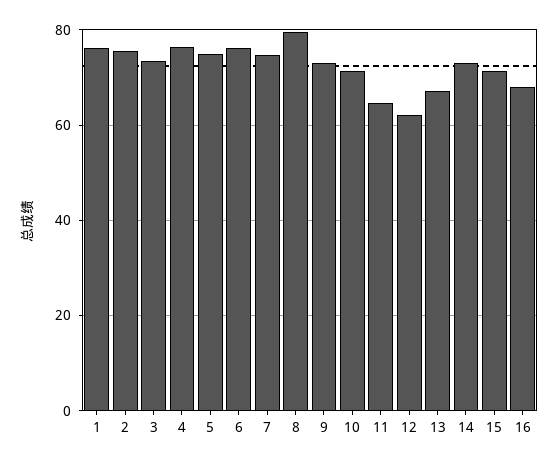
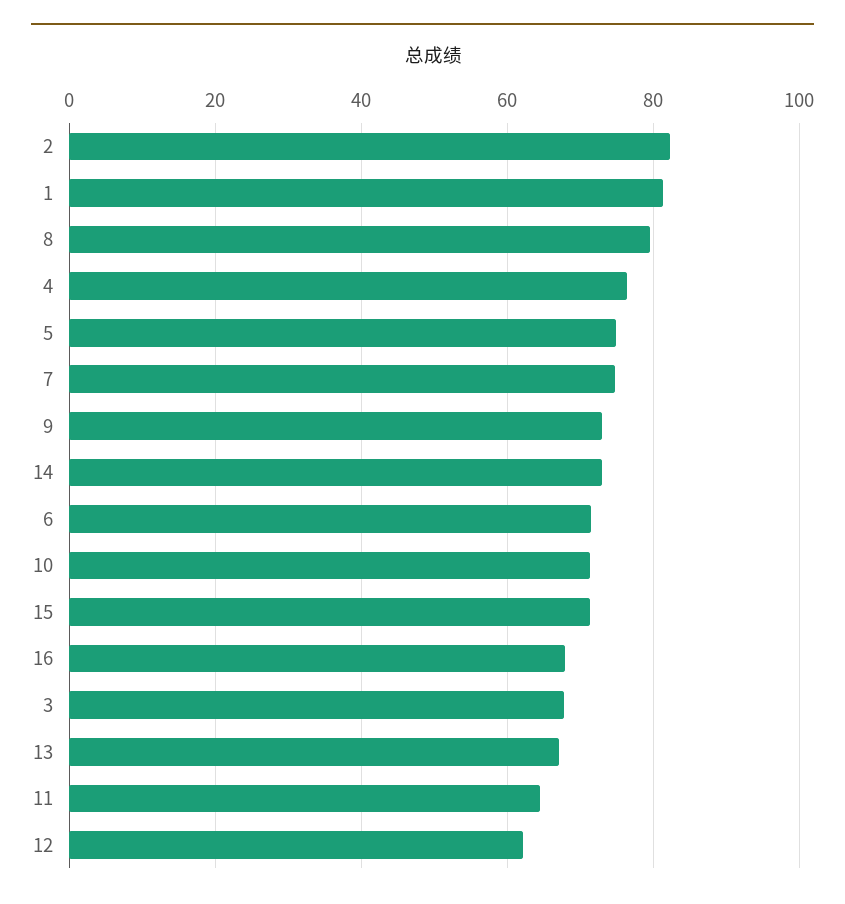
  {
-   "1": 76,
+   "1": 82,
-   "2": 76,
+   "2": 82,
-   "3": 74,
+   "3": 68,
    "4": 76,
    "5": 74,
-   "6": 76,
+   "6": 72,
    "7": 74,
    "8": 80,
    "9": 74,
    "10": 72,
    "11": 64,
    "12": 62,
    "13": 68,
    "14": 74,
    "15": 72,
    "16": 68
  }

